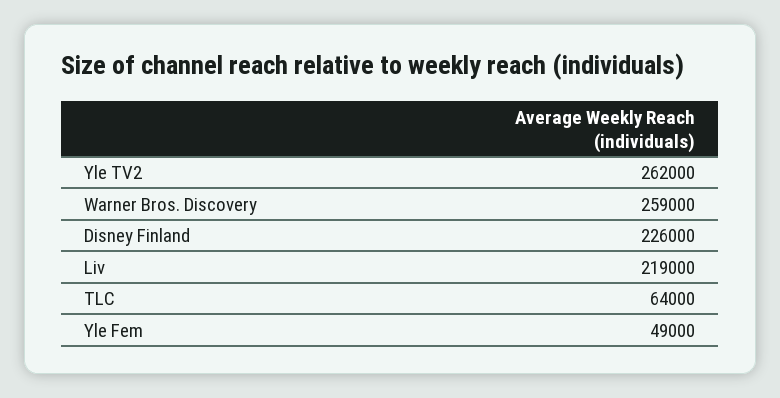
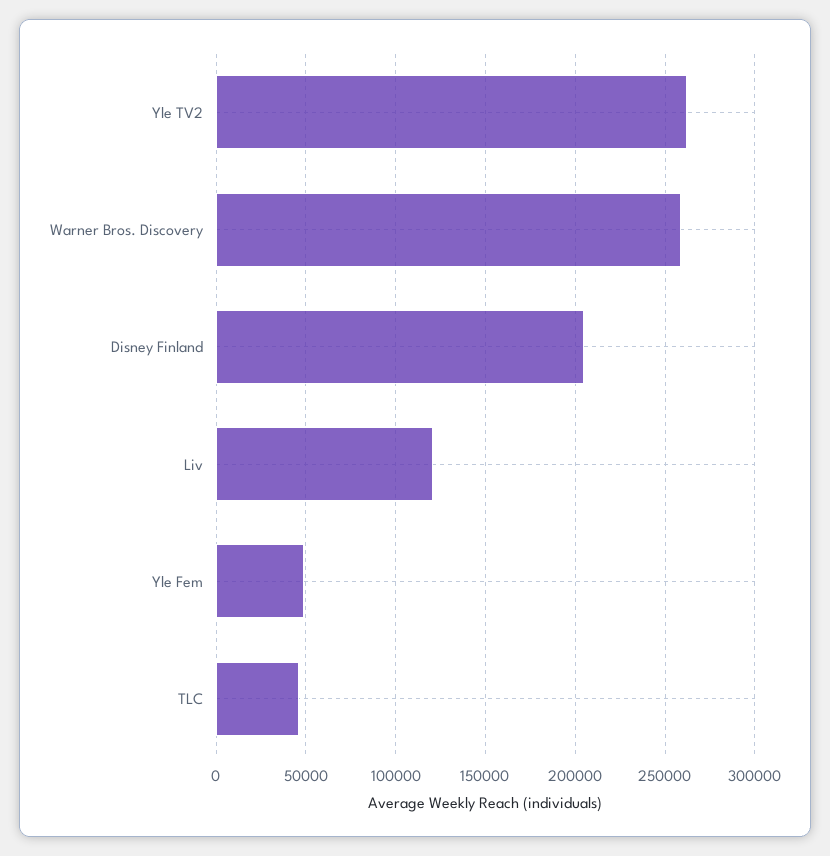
  {
    "Yle TV2": 262000,
    "Warner Bros. Discovery": 259000,
-   "Disney Finland": 226000,
+   "Disney Finland": 205000,
-   "Liv": 219000,
+   "Liv": 120000,
-   "TLC": 64000,
+   "TLC": 45000,
    "Yle Fem": 49000
  }

